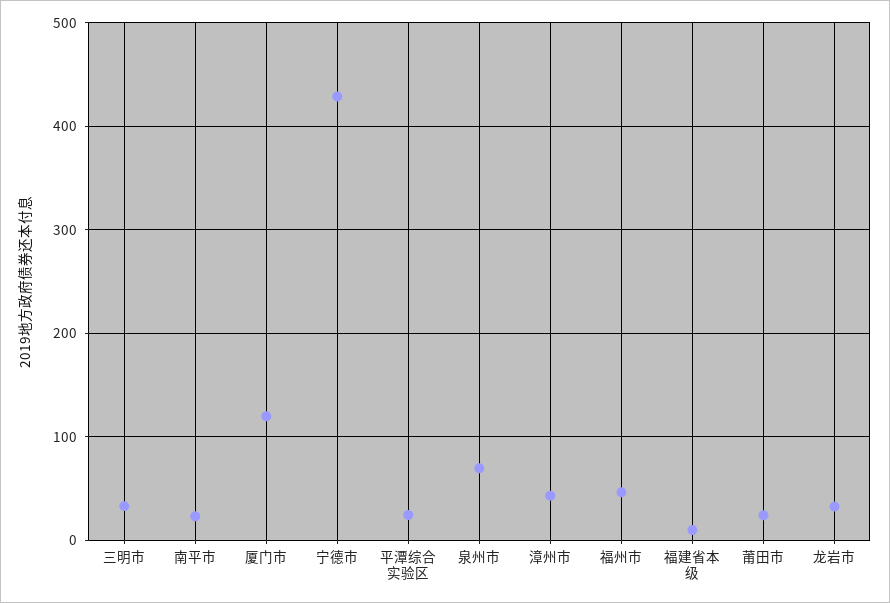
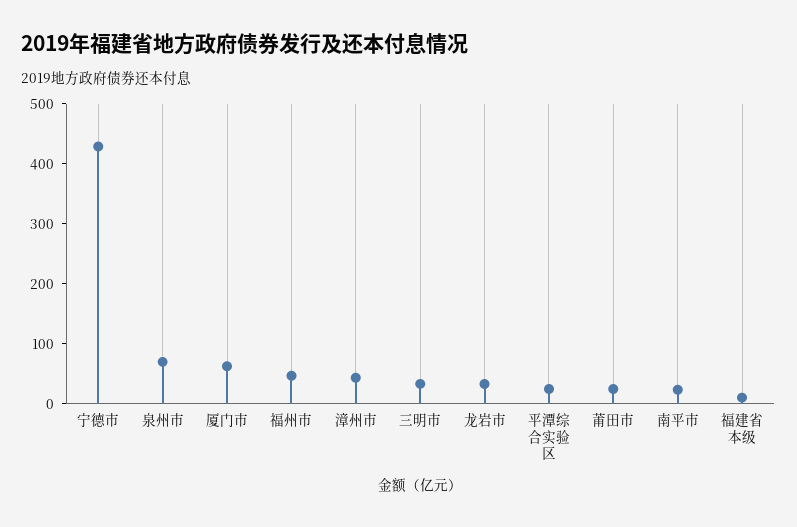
  {
    "三明市": 30,
    "南平市": 20,
-   "厦门市": 120,
+   "厦门市": 60,
    "宁德市": 430,
    "平潭综合实验区": 20,
    "泉州市": 70,
    "漳州市": 40,
    "福州市": 50,
    "福建省本级": 10,
    "莆田市": 20,
    "龙岩市": 30
  }

